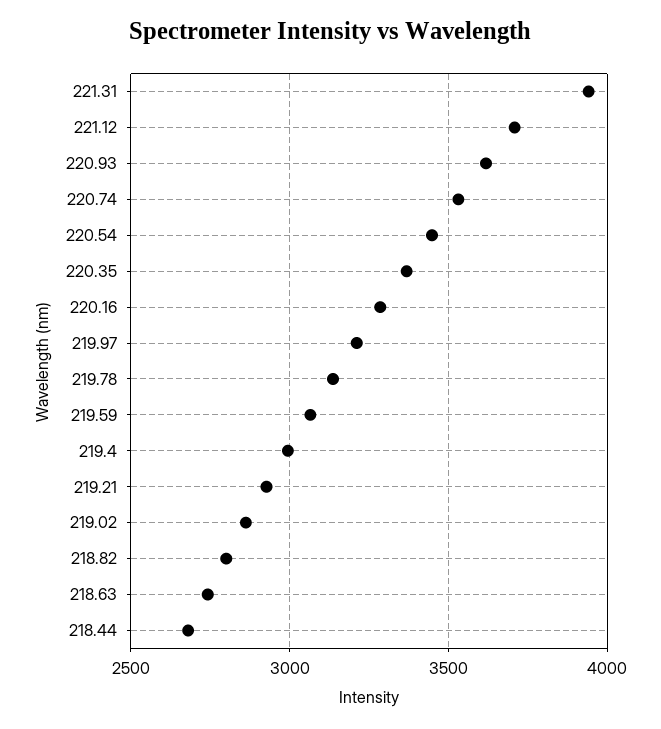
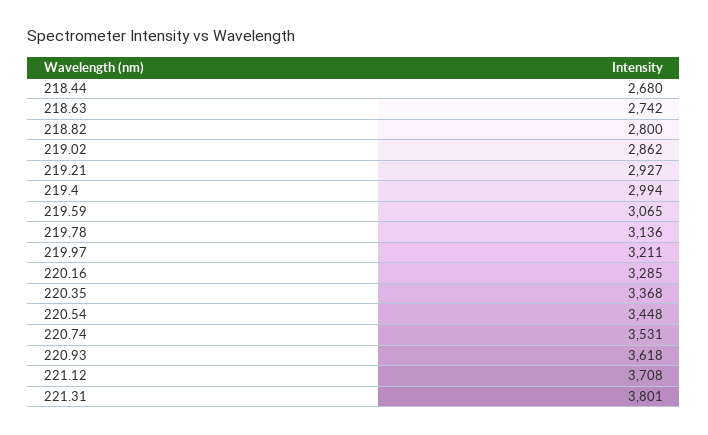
  {
-   "221.31": 3950,
+   "221.31": 3801,
    "221.12": 3708,
    "220.93": 3618,
    "220.74": 3531,
    "220.54": 3448,
    "220.35": 3368,
    "220.16": 3285,
    "219.97": 3211,
    "219.78": 3136,
    "219.59": 3065,
    "219.4": 2994,
    "219.21": 2927,
    "219.02": 2862,
    "218.82": 2800,
    "218.63": 2742,
    "218.44": 2680
  }

